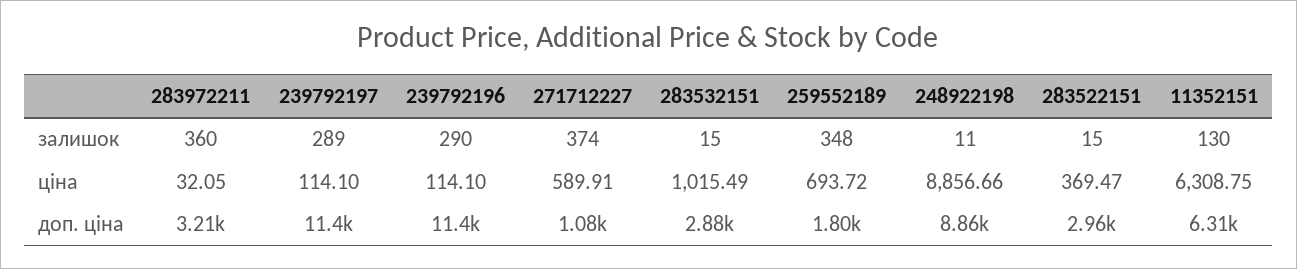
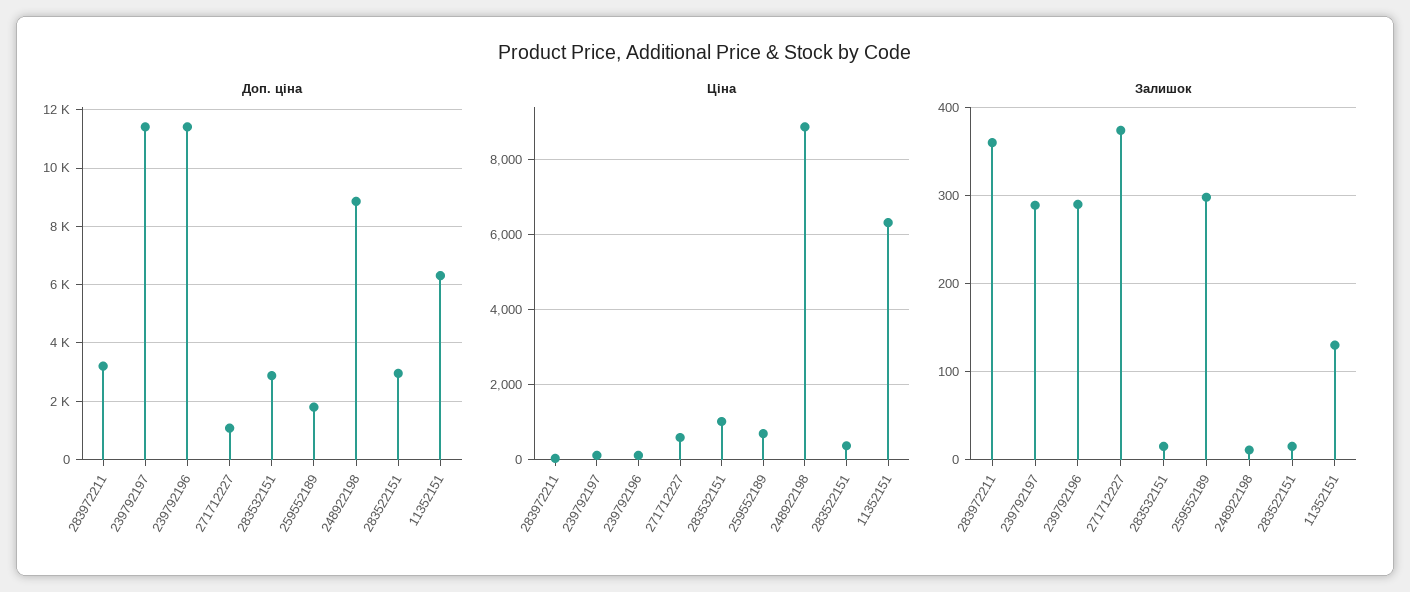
  {
    "залишок": {
      "283972211": 360,
      "239792197": 289,
      "239792196": 290,
      "271712227": 374,
      "283532151": 15,
-     "259552189": 348,
+     "259552189": 300,
      "248922198": 11,
      "283522151": 15,
      "11352151": 130
    },
    "ціна": {
      "283972211": 32.05,
      "239792197": 114.1,
      "239792196": 114.1,
      "271712227": 589.91,
      "283532151": 1015.49,
      "259552189": 693.72,
      "248922198": 8856.66,
      "283522151": 369.47,
      "11352151": 6308.75
    },
    "доп. ціна": {
      "283972211": 3210,
      "239792197": 11400,
      "239792196": 11400,
      "271712227": 1080,
      "283532151": 2880,
      "259552189": 1800,
      "248922198": 8860,
      "283522151": 2960,
      "11352151": 6310
    }
  }

